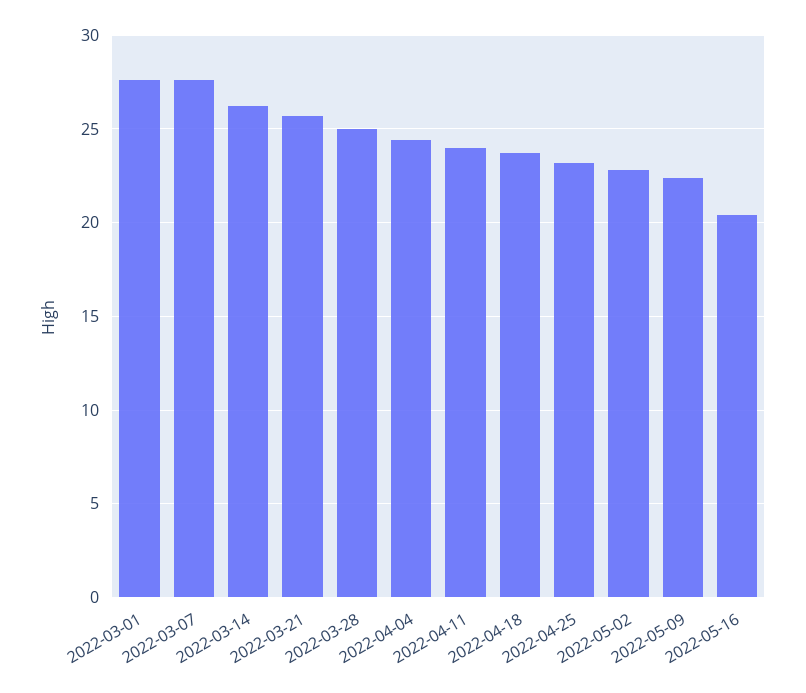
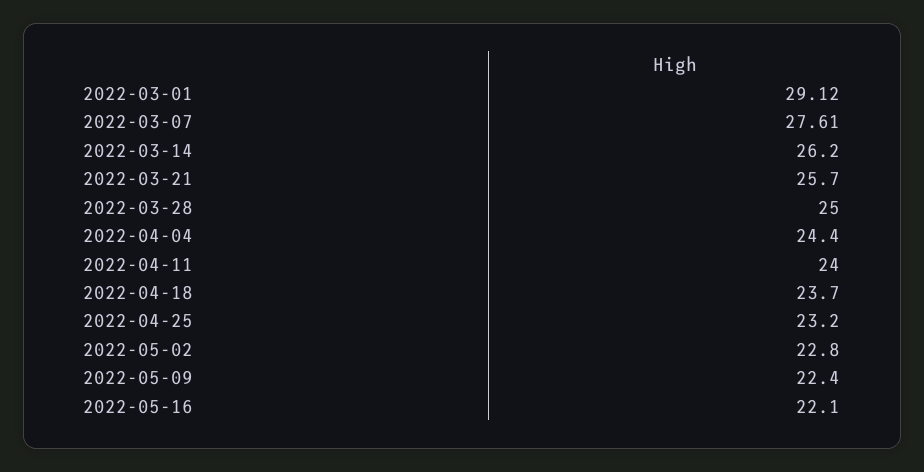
  {
-   "2022-03-01": 27.5,
+   "2022-03-01": 29.12,
    "2022-03-07": 27.61,
    "2022-03-14": 26.2,
    "2022-03-21": 25.7,
    "2022-03-28": 25,
    "2022-04-04": 24.4,
    "2022-04-11": 24,
    "2022-04-18": 23.7,
    "2022-04-25": 23.2,
    "2022-05-02": 22.8,
    "2022-05-09": 22.4,
-   "2022-05-16": 20.5
+   "2022-05-16": 22.1
  }

